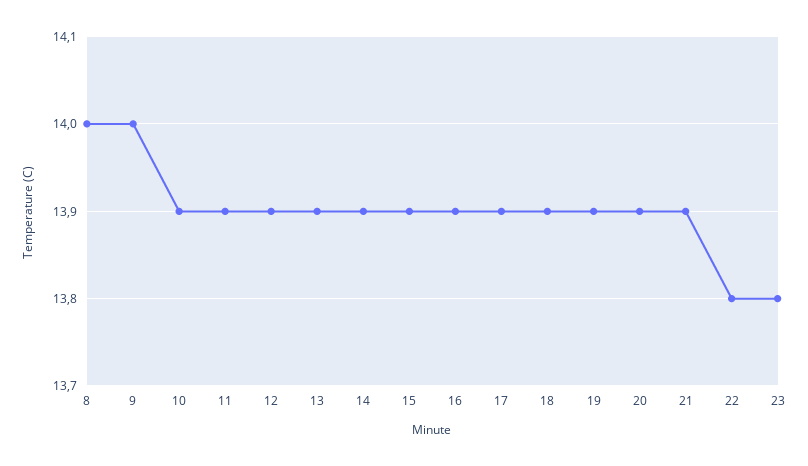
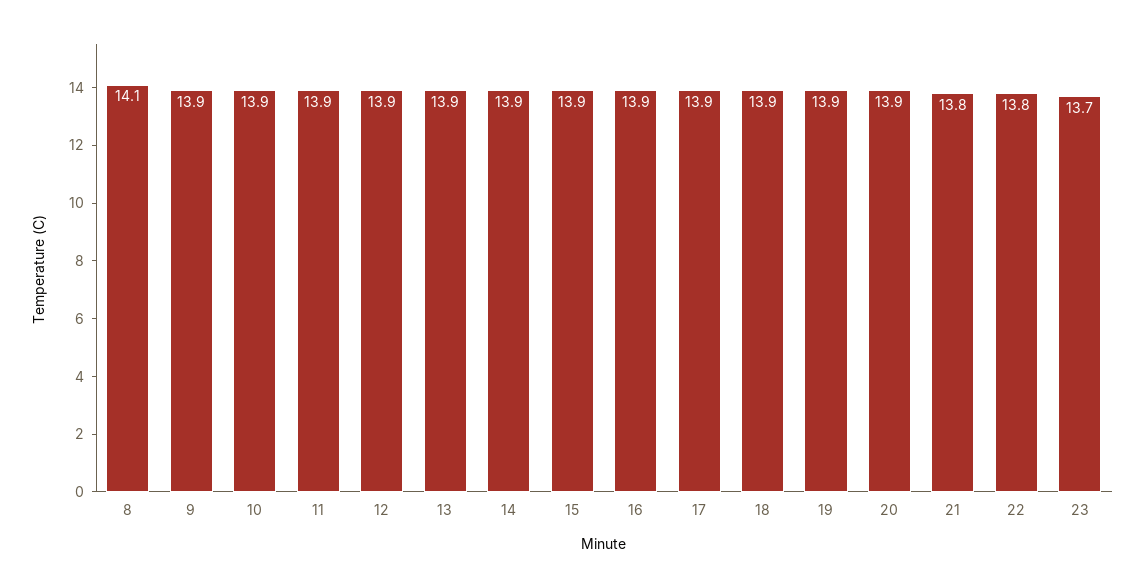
  {
-   "8": 14,
+   "8": 14.1,
-   "9": 14,
+   "9": 13.9,
    "10": 13.9,
    "11": 13.9,
    "12": 13.9,
    "13": 13.9,
    "14": 13.9,
    "15": 13.9,
    "16": 13.9,
    "17": 13.9,
    "18": 13.9,
    "19": 13.9,
    "20": 13.9,
-   "21": 13.9,
+   "21": 13.8,
    "22": 13.8,
-   "23": 13.8
+   "23": 13.7
  }

